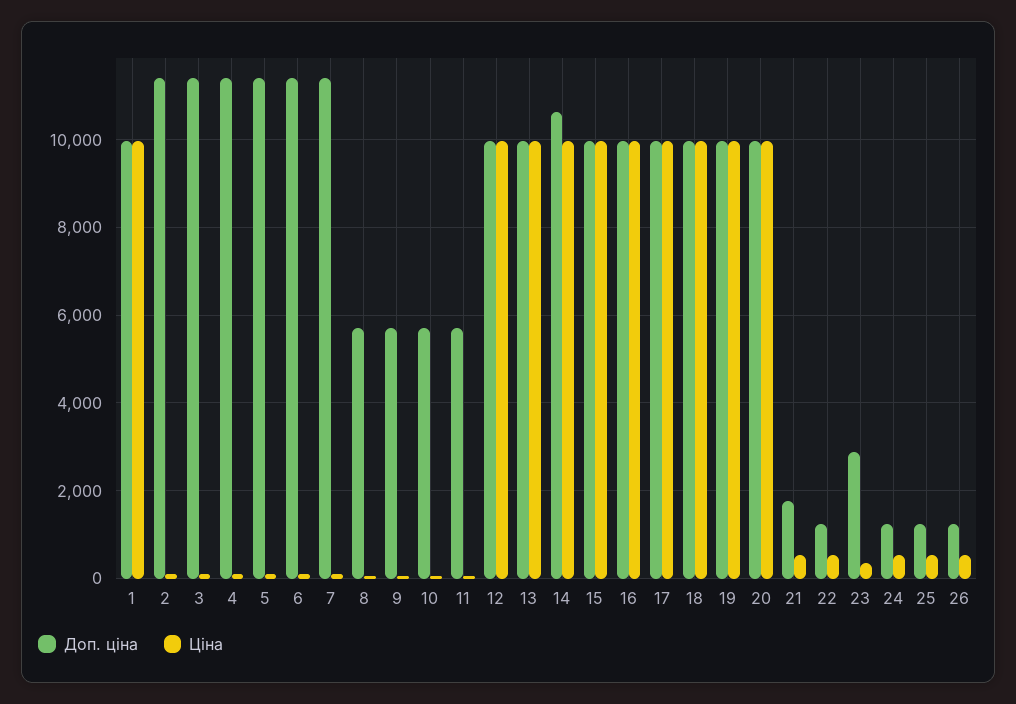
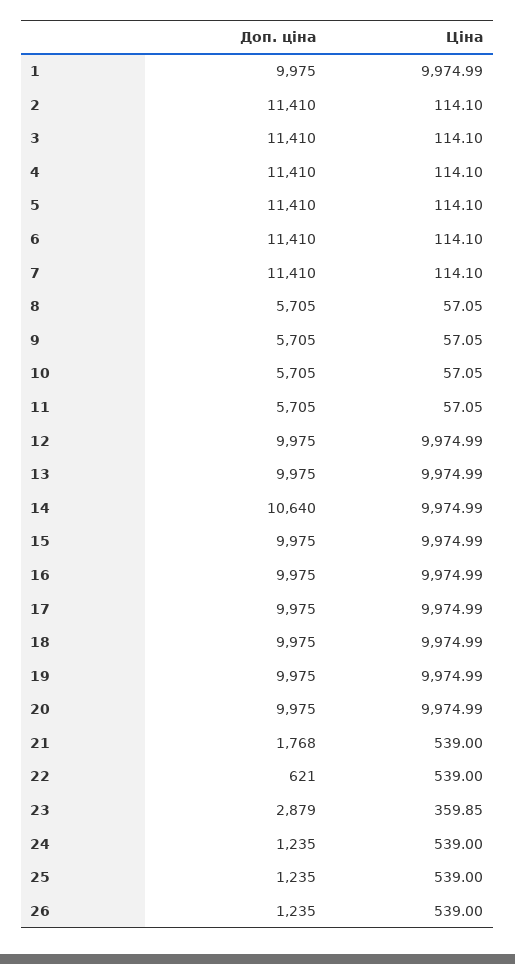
  {
    "Доп. ціна": {
      "1": 9975,
      "2": 11410,
      "3": 11410,
      "4": 11410,
      "5": 11410,
      "6": 11410,
      "7": 11410,
      "8": 5705,
      "9": 5705,
      "10": 5705,
      "11": 5705,
      "12": 9975,
      "13": 9975,
      "14": 10640,
      "15": 9975,
      "16": 9975,
      "17": 9975,
      "18": 9975,
      "19": 9975,
      "20": 9975,
      "21": 1768,
-     "22": 1200,
+     "22": 621,
      "23": 2879,
      "24": 1235,
      "25": 1235,
      "26": 1235
    },
    "Ціна": {
      "1": 9974.99,
      "2": 114.1,
      "3": 114.1,
      "4": 114.1,
      "5": 114.1,
      "6": 114.1,
      "7": 114.1,
      "8": 57.05,
      "9": 57.05,
      "10": 57.05,
      "11": 57.05,
      "12": 9974.99,
      "13": 9974.99,
      "14": 9974.99,
      "15": 9974.99,
      "16": 9974.99,
      "17": 9974.99,
      "18": 9974.99,
      "19": 9974.99,
      "20": 9974.99,
      "21": 539,
      "22": 539,
      "23": 359.85,
      "24": 539,
      "25": 539,
      "26": 539
    }
  }

